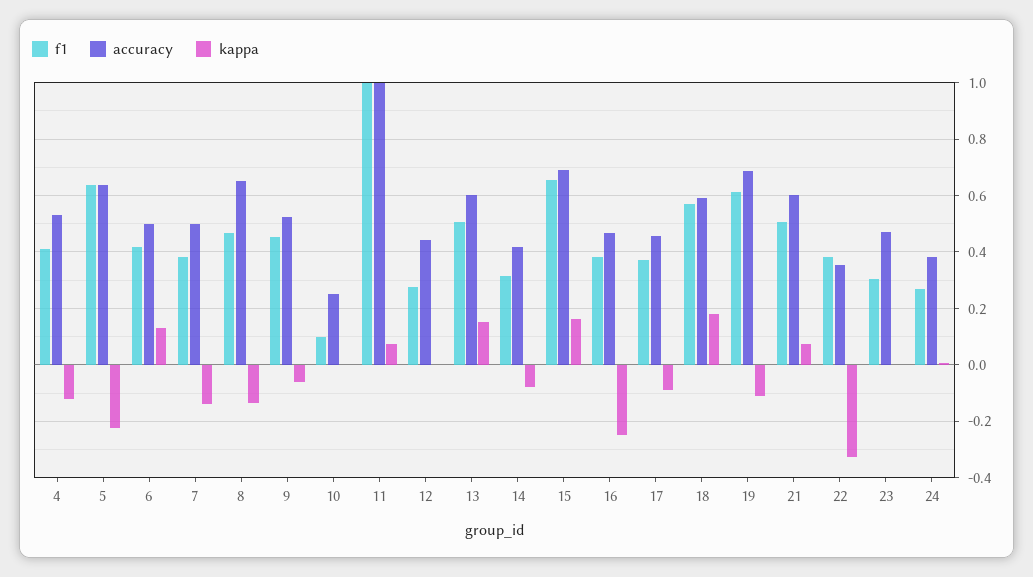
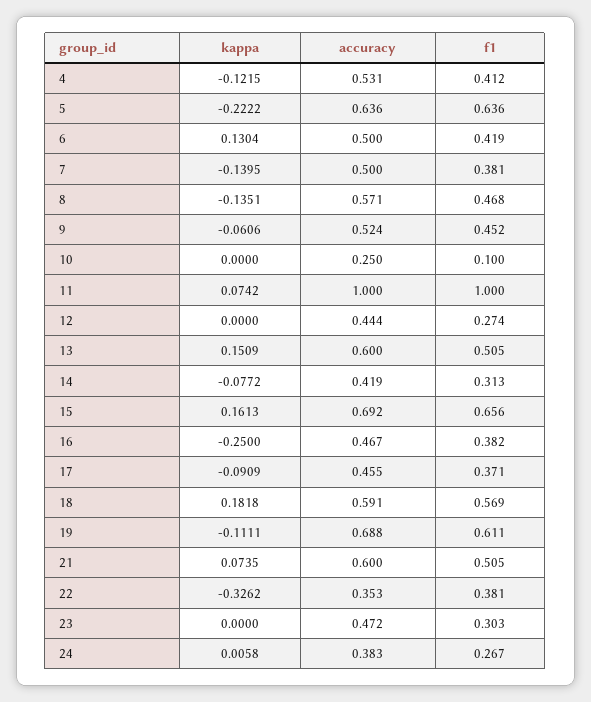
  {
    "f1": {
      "4": 0.412,
      "5": 0.636,
      "6": 0.419,
      "7": 0.381,
      "8": 0.468,
      "9": 0.452,
      "10": 0.1,
      "11": 1,
      "12": 0.274,
      "13": 0.505,
      "14": 0.313,
      "15": 0.656,
      "16": 0.382,
      "17": 0.371,
      "18": 0.569,
      "19": 0.611,
      "21": 0.505,
      "22": 0.381,
      "23": 0.303,
      "24": 0.267
    },
    "accuracy": {
      "4": 0.531,
      "5": 0.636,
      "6": 0.5,
      "7": 0.5,
-     "8": 0.65,
+     "8": 0.571,
      "9": 0.524,
      "10": 0.25,
      "11": 1,
      "12": 0.444,
      "13": 0.6,
      "14": 0.419,
      "15": 0.692,
      "16": 0.467,
      "17": 0.455,
      "18": 0.591,
      "19": 0.688,
      "21": 0.6,
      "22": 0.353,
      "23": 0.472,
      "24": 0.383
    },
    "kappa": {
      "4": -0.1215,
      "5": -0.2222,
      "6": 0.1304,
      "7": -0.1395,
      "8": -0.1351,
      "9": -0.0606,
      "10": 0,
      "11": 0.0742,
      "12": 0,
      "13": 0.1509,
      "14": -0.0772,
      "15": 0.1613,
      "16": -0.25,
      "17": -0.0909,
      "18": 0.1818,
      "19": -0.1111,
      "21": 0.0735,
      "22": -0.3262,
      "23": 0,
      "24": 0.0058
    }
  }

